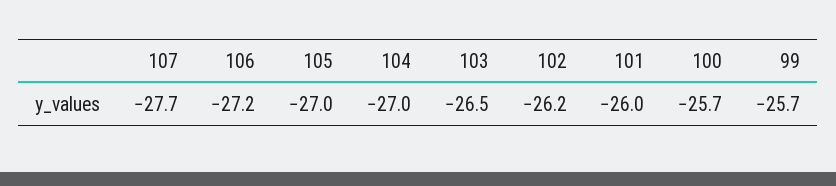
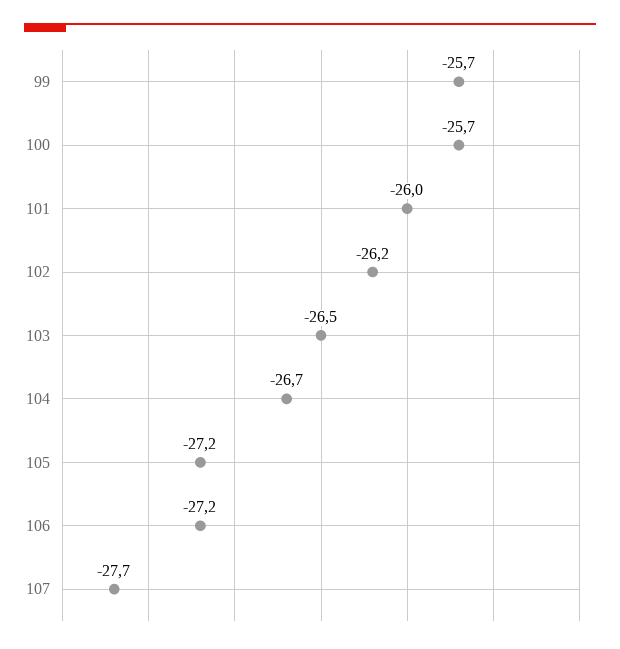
  {
    "107": -27.7,
    "106": -27.2,
-   "105": -27,
+   "105": -27.2,
-   "104": -27,
+   "104": -26.7,
    "103": -26.5,
    "102": -26.2,
    "101": -26,
    "100": -25.7,
    "99": -25.7
  }

